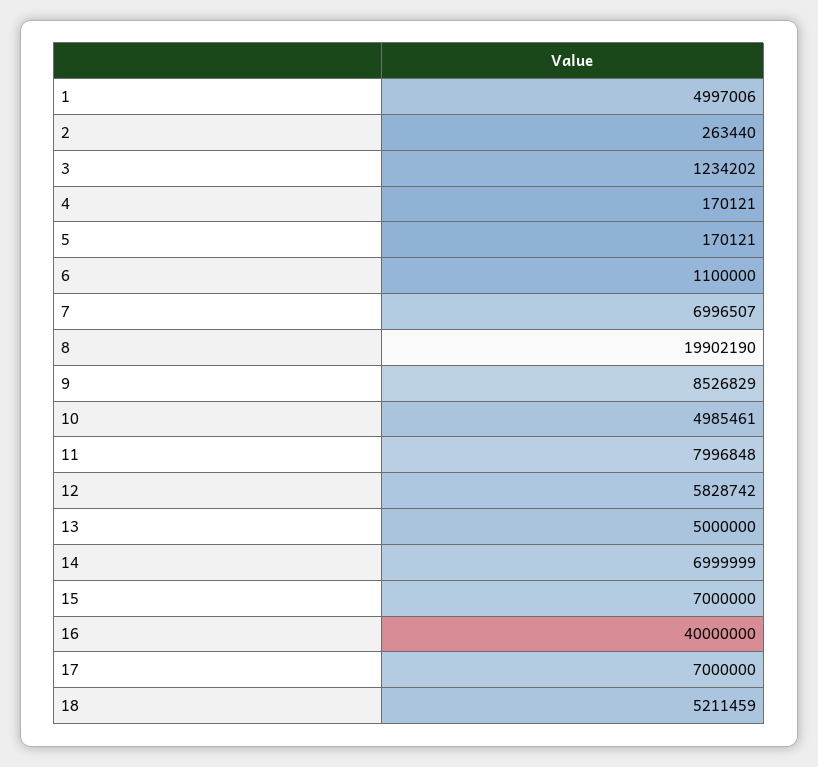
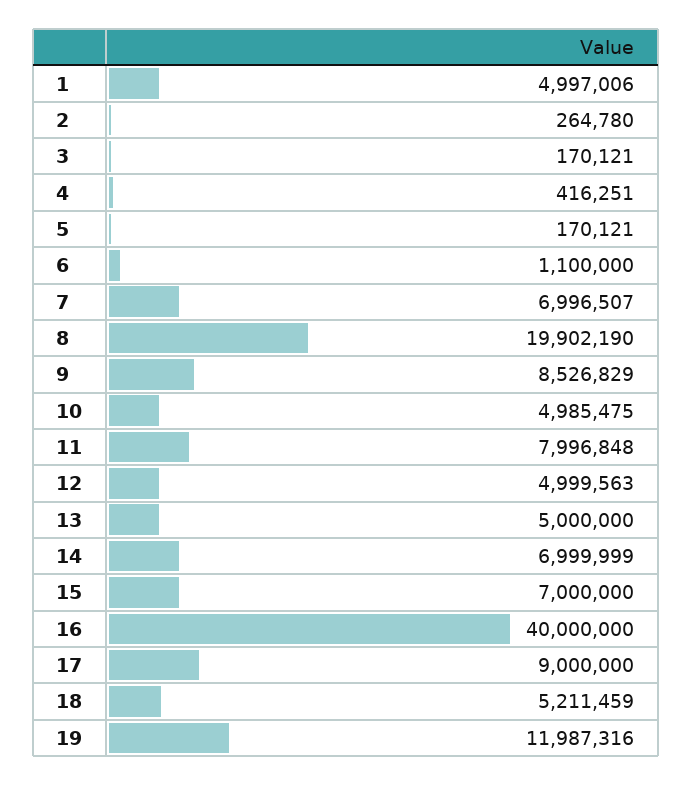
  {
    "1": 4997006,
-   "2": 263440,
+   "2": 264780,
-   "3": 1234202,
+   "3": 170121,
-   "4": 170121,
+   "4": 416251,
    "5": 170121,
    "6": 1100000,
    "7": 6996507,
    "8": 19902190,
    "9": 8526829,
-   "10": 4985461,
+   "10": 4985475,
    "11": 7996848,
-   "12": 5828742,
+   "12": 4999563,
    "13": 5000000,
    "14": 6999999,
    "15": 7000000,
    "16": 40000000,
-   "17": 7000000,
+   "17": 9000000,
-   "18": 5211459
+   "18": 5211459,
+   "19": 11987316
  }

